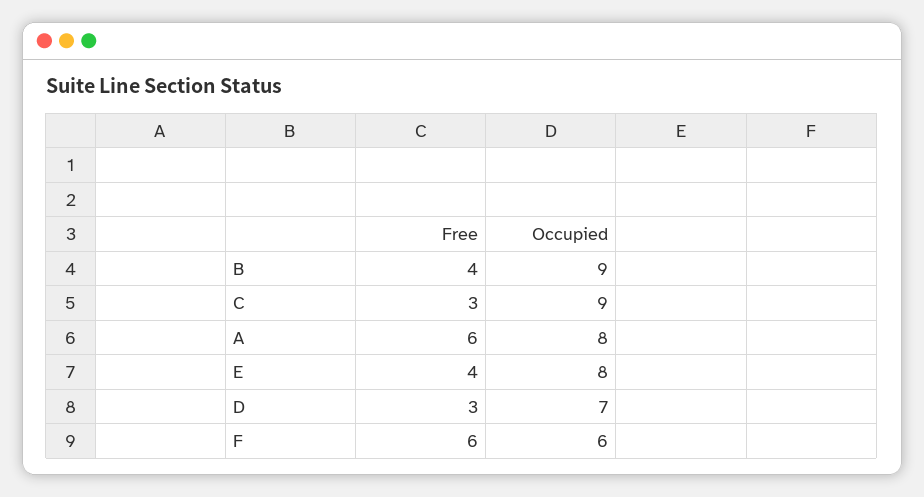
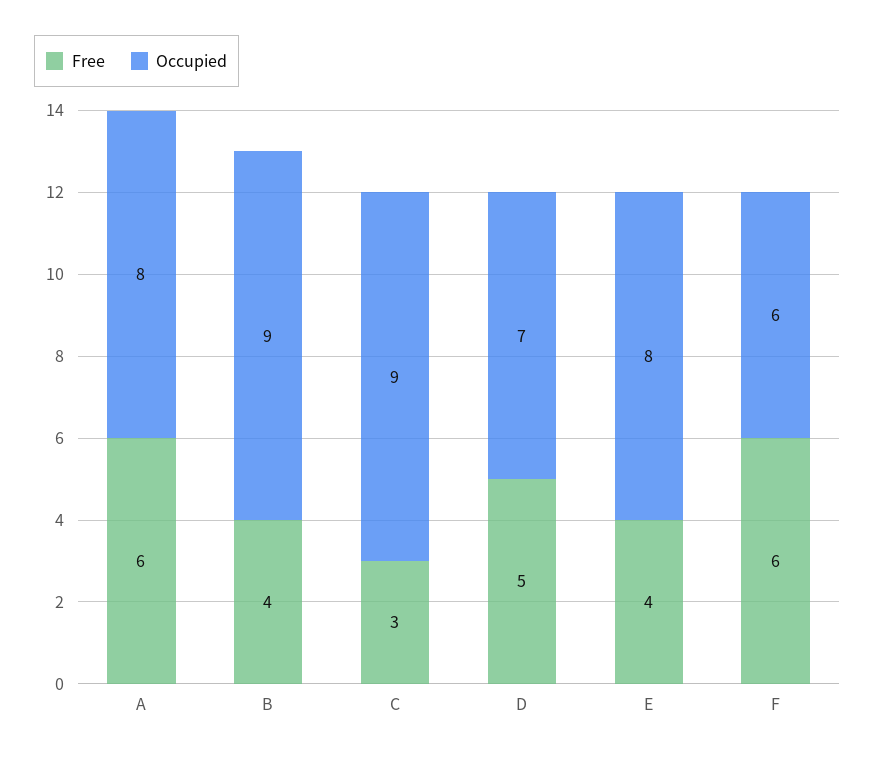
  {
    "Free": {
      "B": 4,
      "C": 3,
      "A": 6,
      "E": 4,
-     "D": 3,
+     "D": 5,
      "F": 6
    },
    "Occupied": {
      "B": 9,
      "C": 9,
      "A": 8,
      "E": 8,
      "D": 7,
      "F": 6
    }
  }

